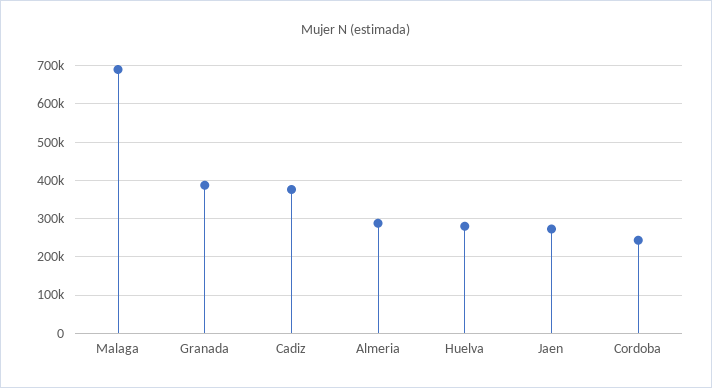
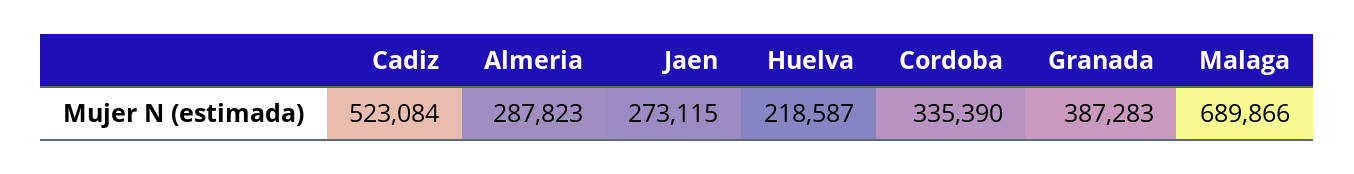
  {
    "Malaga": 689866,
    "Granada": 387283,
-   "Cadiz": 380000,
+   "Cadiz": 523084,
    "Almeria": 287823,
-   "Huelva": 280000,
+   "Huelva": 218587,
    "Jaen": 273115,
-   "Cordoba": 240000
+   "Cordoba": 335390
  }

